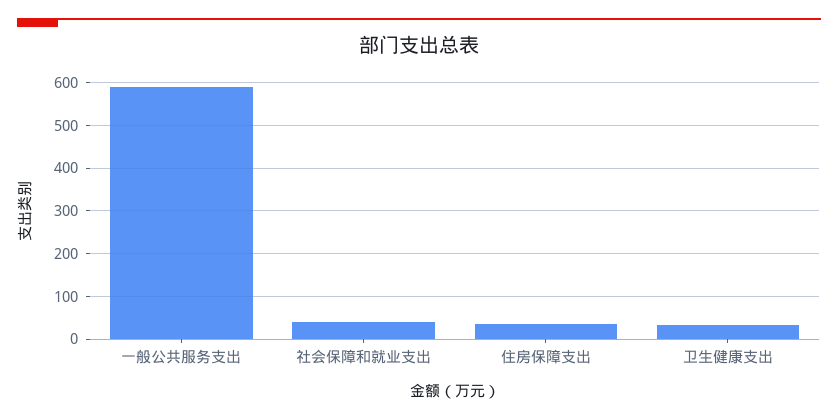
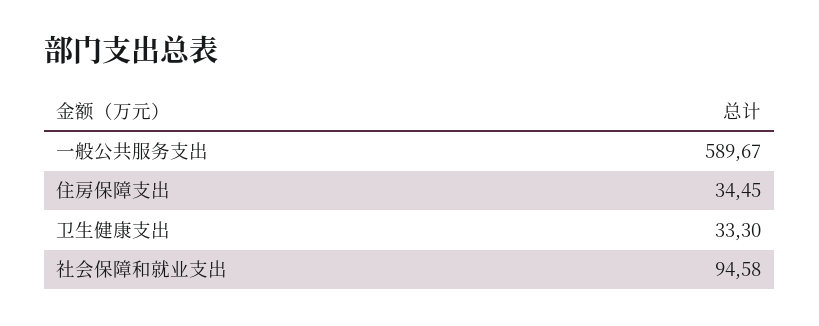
  {
    "一般公共服务支出": 589.67,
-   "社会保障和就业支出": 40,
+   "社会保障和就业支出": 94.58,
    "住房保障支出": 34.45,
    "卫生健康支出": 33.3
  }

